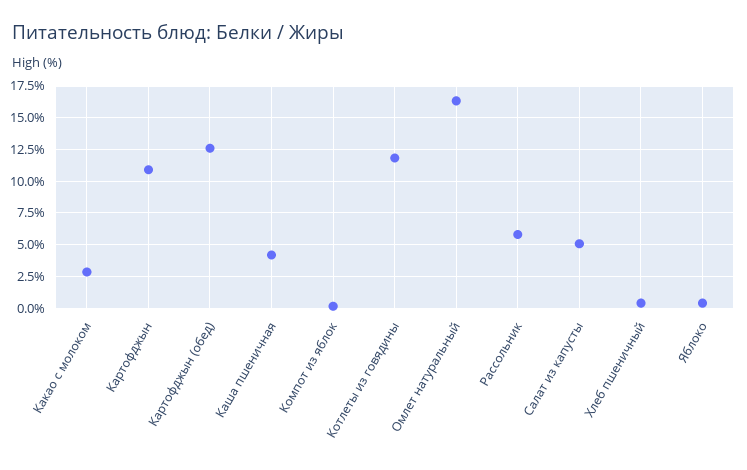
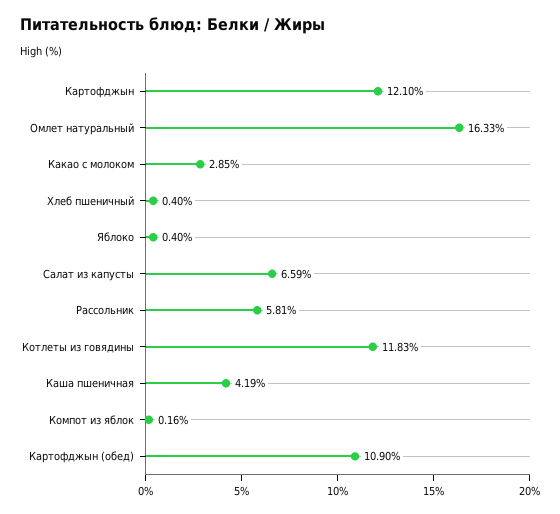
  {
    "Какао с молоком": 2.85,
-   "Картофджын": 11,
+   "Картофджын": 12.1,
-   "Картофджын (обед)": 12.5,
+   "Картофджын (обед)": 10.9,
    "Каша пшеничная": 4.19,
    "Компот из яблок": 0.16,
    "Котлеты из говядины": 11.83,
    "Омлет натуральный": 16.33,
    "Рассольник": 5.81,
-   "Салат из капусты": 5,
+   "Салат из капусты": 6.59,
    "Хлеб пшеничный": 0.4,
    "Яблоко": 0.4
  }

